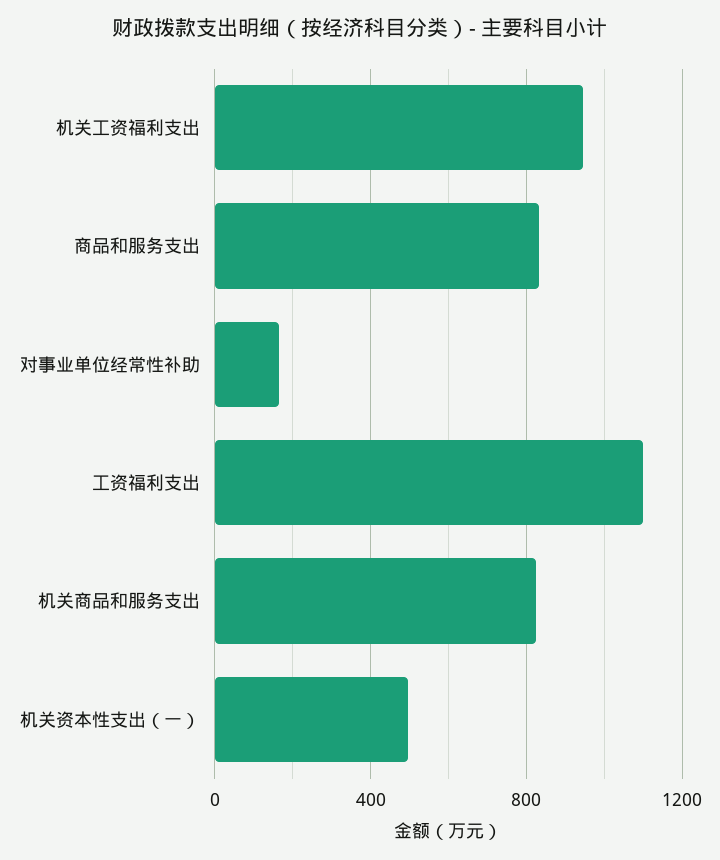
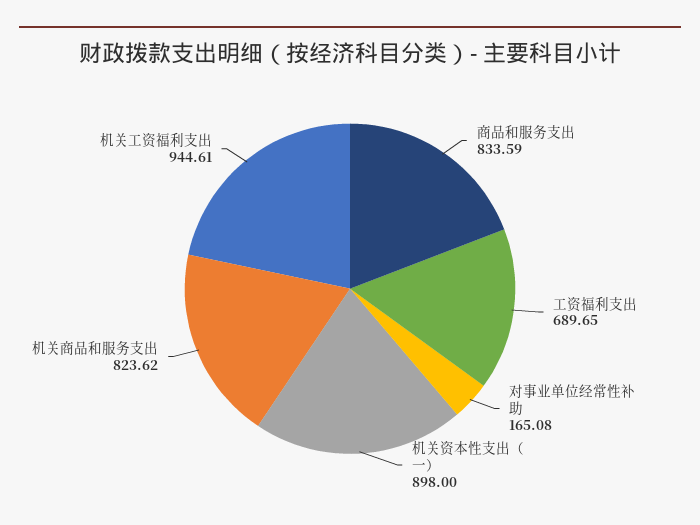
  {
    "机关工资福利支出": 944.61,
    "商品和服务支出": 833.59,
    "对事业单位经常性补助": 165.08,
-   "工资福利支出": 1100,
+   "工资福利支出": 689.65,
    "机关商品和服务支出": 823.62,
-   "机关资本性支出（一）": 500
+   "机关资本性支出（一）": 898
  }

